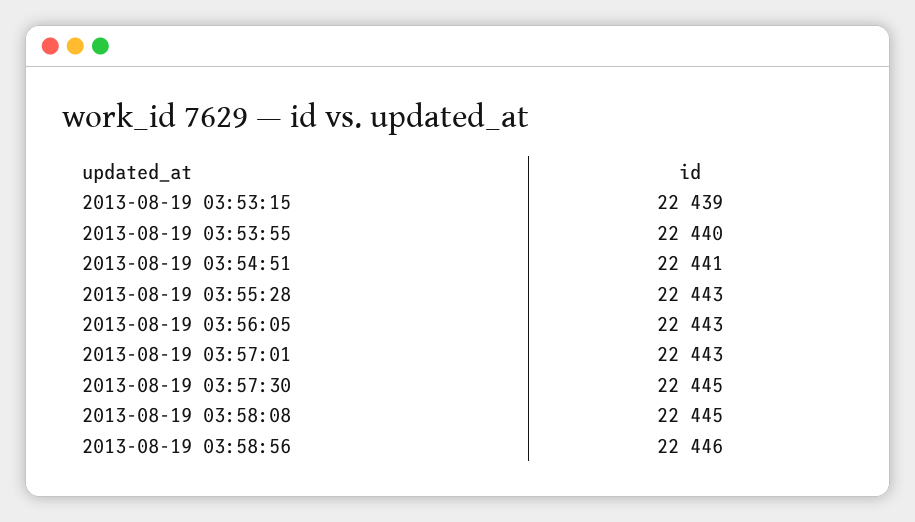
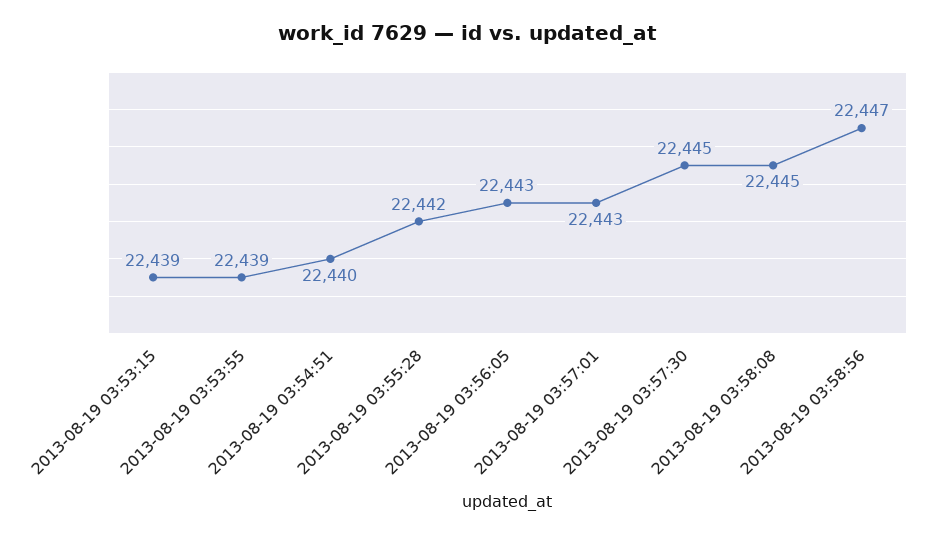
  {
    "2013-08-19 03:53:15": 22439,
-   "2013-08-19 03:53:55": 22440,
+   "2013-08-19 03:53:55": 22439,
-   "2013-08-19 03:54:51": 22441,
+   "2013-08-19 03:54:51": 22440,
-   "2013-08-19 03:55:28": 22443,
+   "2013-08-19 03:55:28": 22442,
    "2013-08-19 03:56:05": 22443,
    "2013-08-19 03:57:01": 22443,
    "2013-08-19 03:57:30": 22445,
    "2013-08-19 03:58:08": 22445,
-   "2013-08-19 03:58:56": 22446
+   "2013-08-19 03:58:56": 22447
  }

